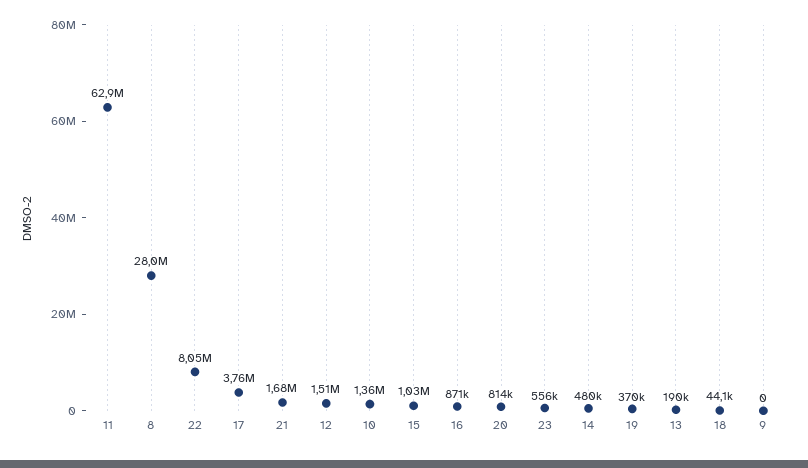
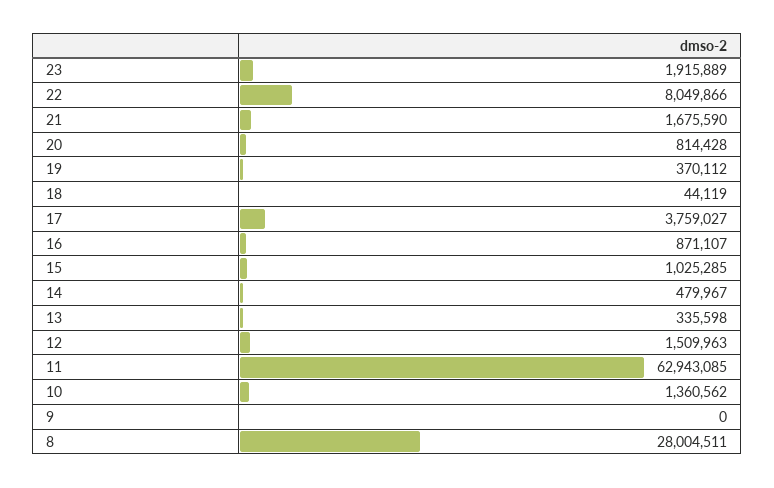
  {
    "11": 62943085,
    "8": 28004511,
    "22": 8049866,
    "17": 3759027,
    "21": 1675590,
    "12": 1509963,
    "10": 1360562,
    "15": 1025285,
    "16": 871107,
    "20": 814428,
-   "23": 556000,
+   "23": 1915889,
    "14": 479967,
    "19": 370112,
-   "13": 190000,
+   "13": 335598,
    "18": 44119,
    "9": 0
  }

